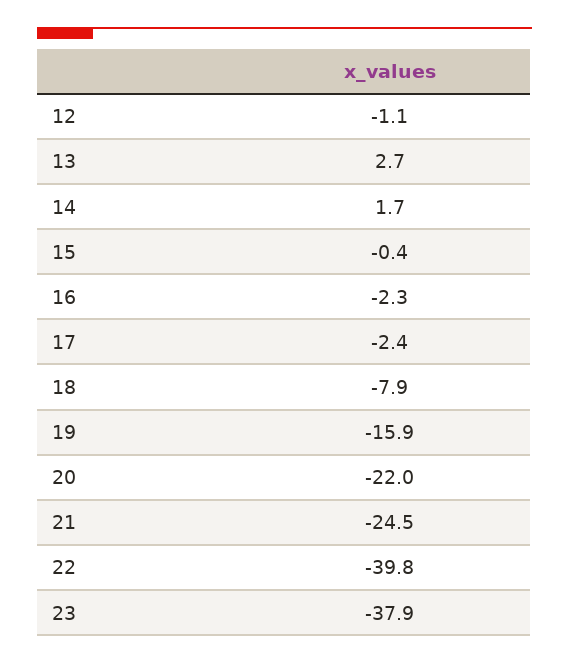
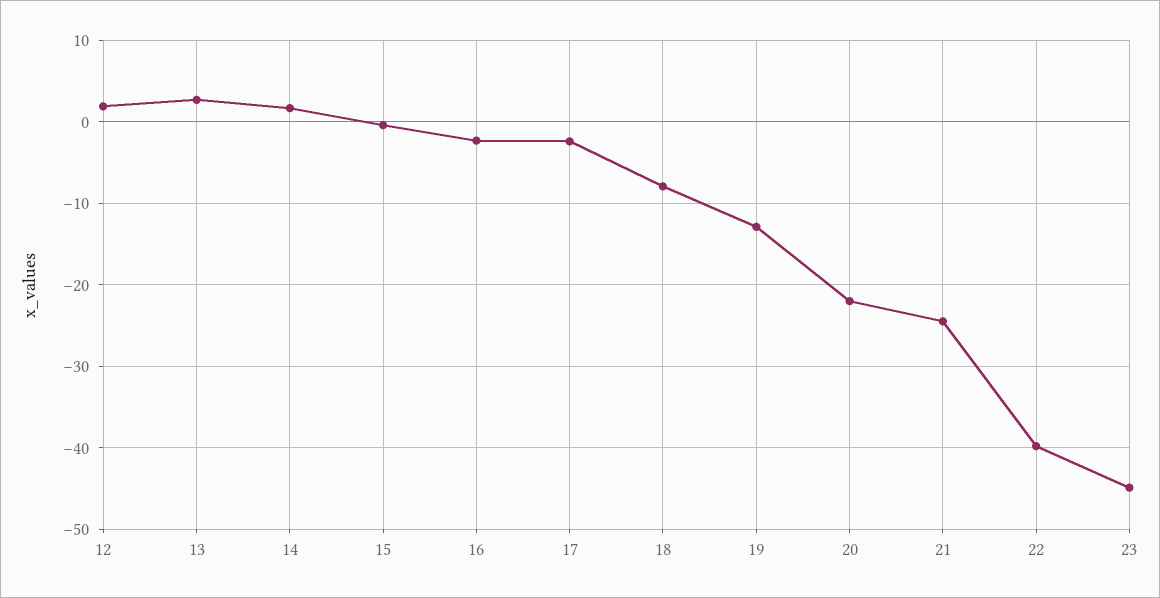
  {
-   "12": -1.1,
+   "12": 2,
    "13": 2.7,
    "14": 1.7,
    "15": -0.4,
    "16": -2.3,
    "17": -2.4,
    "18": -7.9,
-   "19": -15.9,
+   "19": -13,
    "20": -22,
    "21": -24.5,
    "22": -39.8,
-   "23": -37.9
+   "23": -45
  }

